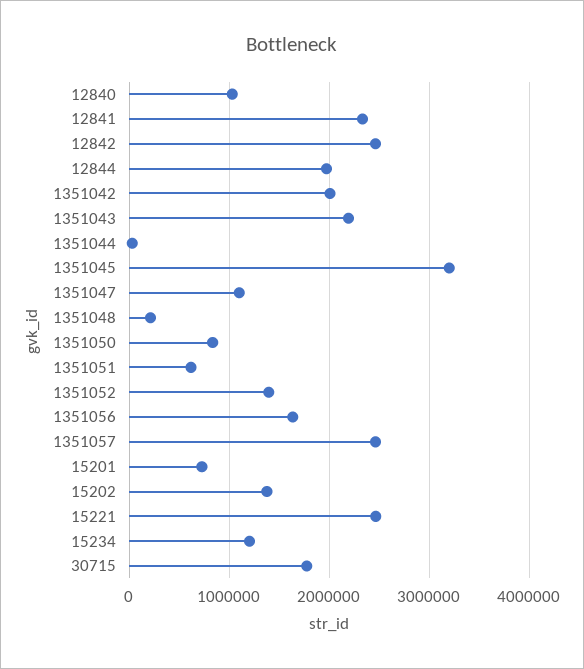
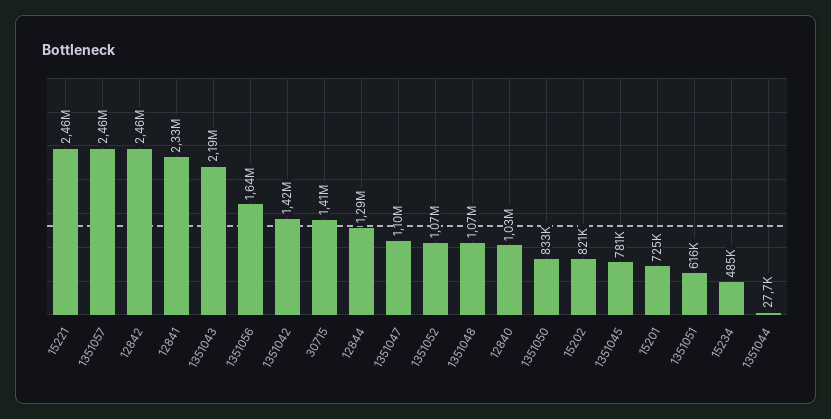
  {
    "12840": 1030000,
    "12841": 2330000,
    "12842": 2460000,
-   "12844": 2000000,
+   "12844": 1290000,
-   "1351042": 2000000,
+   "1351042": 1420000,
    "1351043": 2190000,
    "1351044": 27700,
-   "1351045": 3200000,
+   "1351045": 781000,
    "1351047": 1100000,
-   "1351048": 200000,
+   "1351048": 1070000,
    "1351050": 833000,
    "1351051": 616000,
-   "1351052": 1400000,
+   "1351052": 1070000,
    "1351056": 1640000,
    "1351057": 2460000,
    "15201": 725000,
-   "15202": 1400000,
+   "15202": 821000,
    "15221": 2460000,
-   "15234": 1200000,
+   "15234": 485000,
-   "30715": 1800000
+   "30715": 1410000
  }

